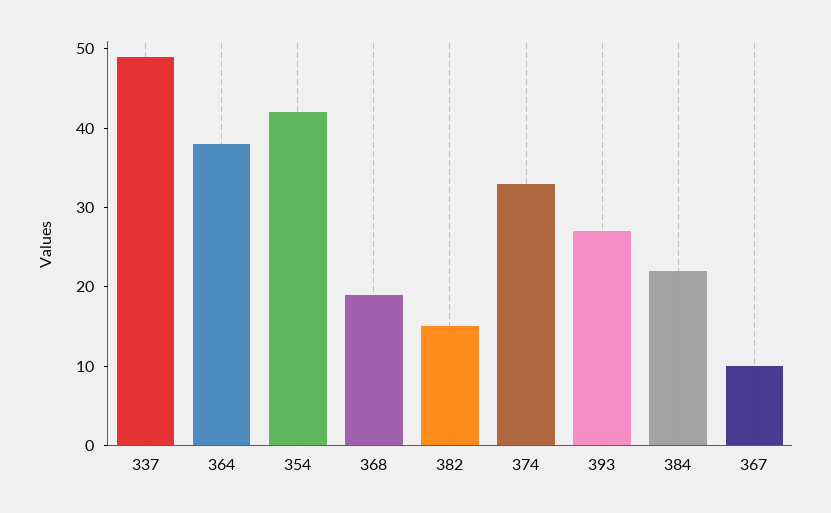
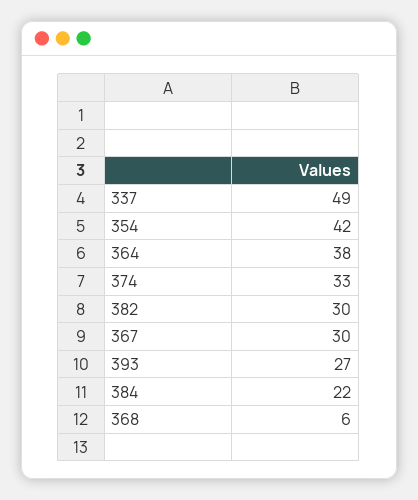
  {
    "337": 49,
    "364": 38,
    "354": 42,
-   "368": 20,
+   "368": 6,
-   "382": 15,
+   "382": 30,
    "374": 33,
    "393": 27,
    "384": 22,
-   "367": 10
+   "367": 30
  }

